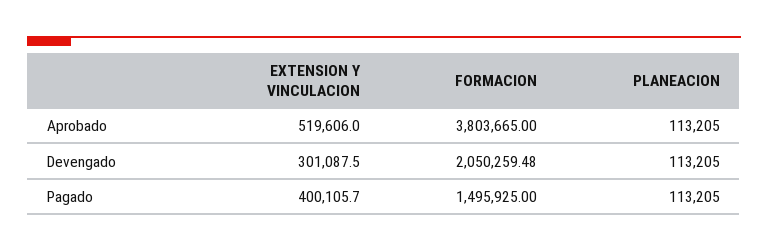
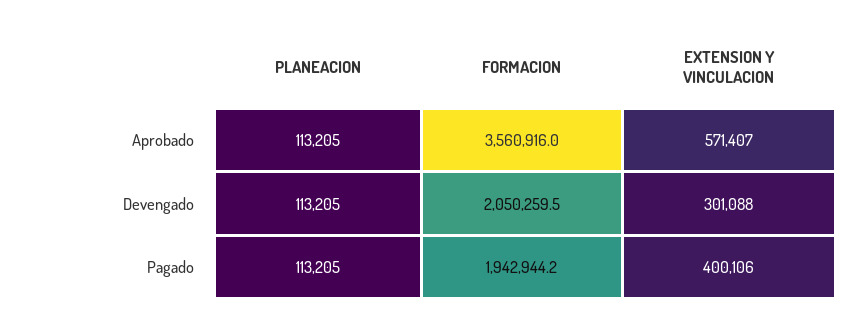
  {
    "EXTENSION Y VINCULACION": {
-     "Aprobado": 519606,
+     "Aprobado": 571407,
      "Devengado": 301087.5,
      "Pagado": 400105.7
    },
    "FORMACION": {
-     "Aprobado": 3803665,
+     "Aprobado": 3560916,
      "Devengado": 2050259.48,
-     "Pagado": 1495925
+     "Pagado": 1942944.2
    },
    "PLANEACION": {
      "Aprobado": 113205,
      "Devengado": 113205,
      "Pagado": 113205
    }
  }

